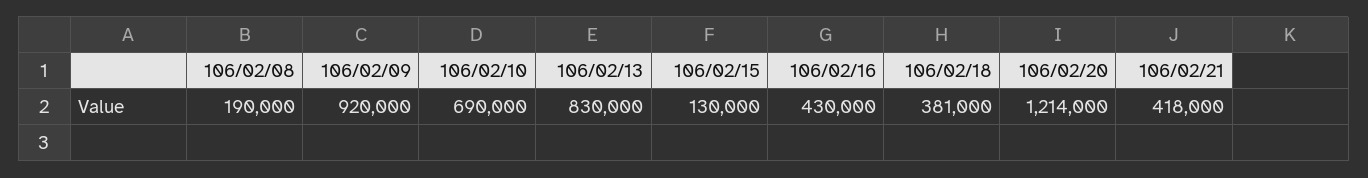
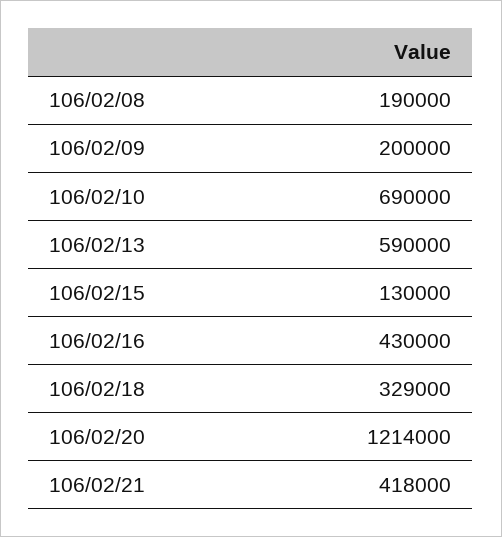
  {
    "106/02/08": 190000,
-   "106/02/09": 920000,
+   "106/02/09": 200000,
    "106/02/10": 690000,
-   "106/02/13": 830000,
+   "106/02/13": 590000,
    "106/02/15": 130000,
    "106/02/16": 430000,
-   "106/02/18": 381000,
+   "106/02/18": 329000,
    "106/02/20": 1214000,
    "106/02/21": 418000
  }

